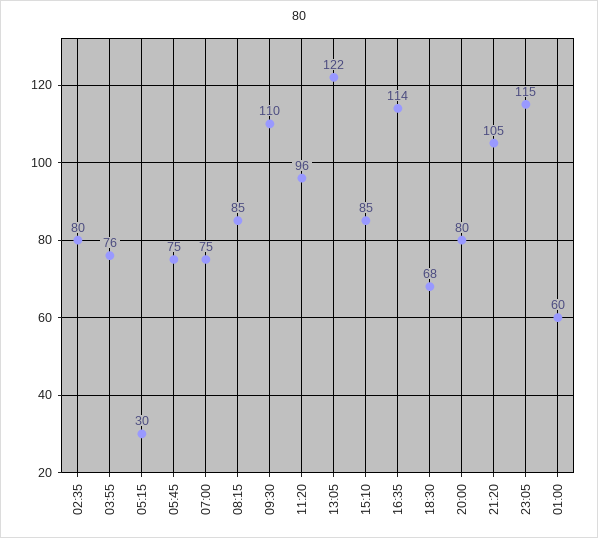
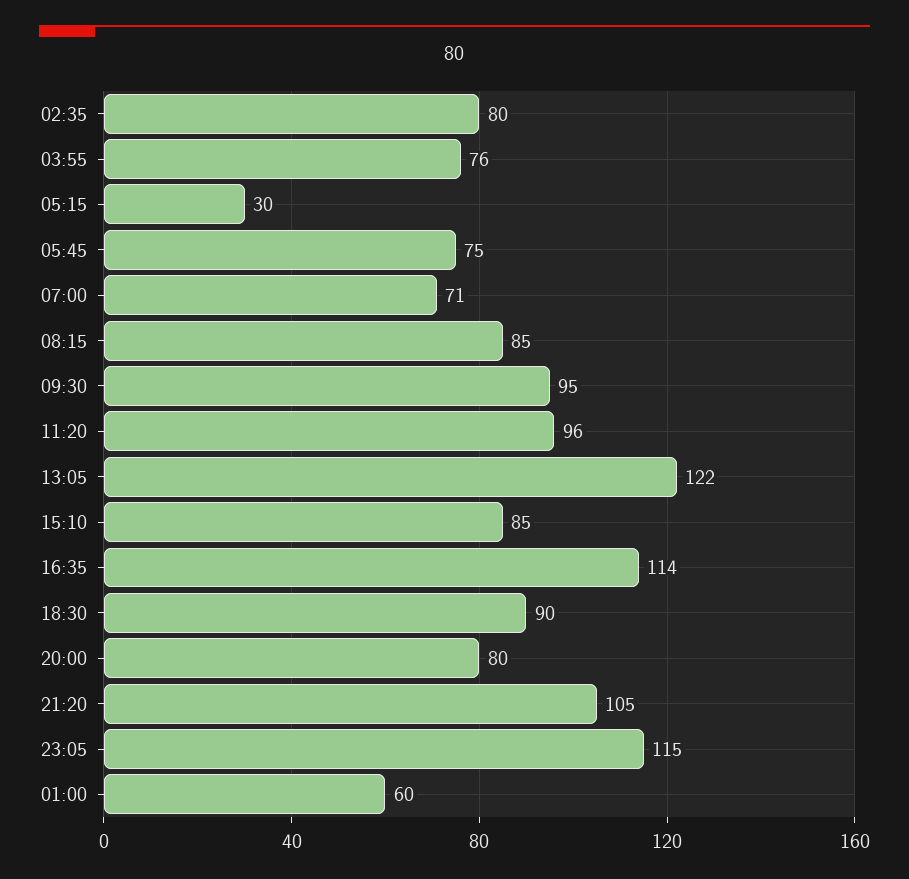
  {
    "02:35": 80,
    "03:55": 76,
    "05:15": 30,
    "05:45": 75,
-   "07:00": 75,
+   "07:00": 71,
    "08:15": 85,
-   "09:30": 110,
+   "09:30": 95,
    "11:20": 96,
    "13:05": 122,
    "15:10": 85,
    "16:35": 114,
-   "18:30": 68,
+   "18:30": 90,
    "20:00": 80,
    "21:20": 105,
    "23:05": 115,
    "01:00": 60
  }

